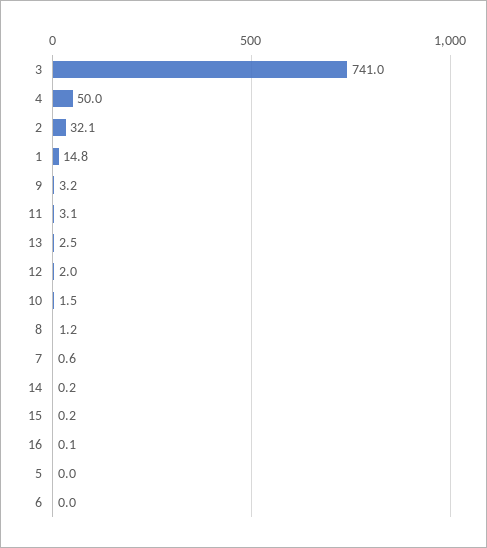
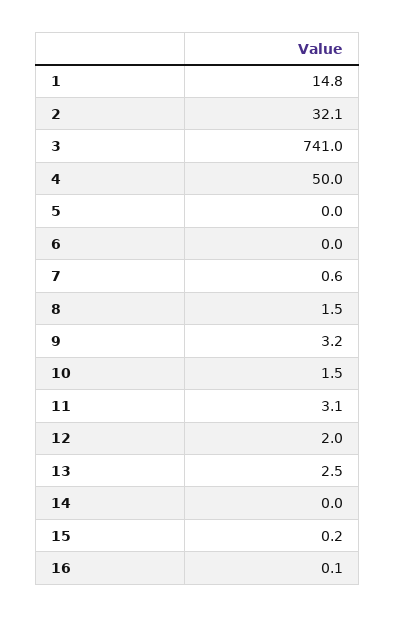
  {
    "3": 741,
    "4": 50,
    "2": 32.1,
    "1": 14.8,
    "9": 3.2,
    "11": 3.1,
    "13": 2.5,
    "12": 2,
    "10": 1.5,
-   "8": 1.2,
+   "8": 1.5,
    "7": 0.6,
-   "14": 0.2,
+   "14": 0,
    "15": 0.2,
    "16": 0.1,
    "5": 0,
    "6": 0
  }

